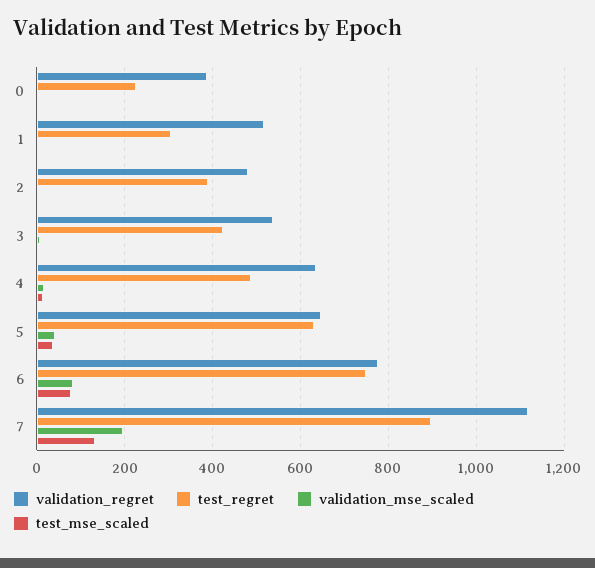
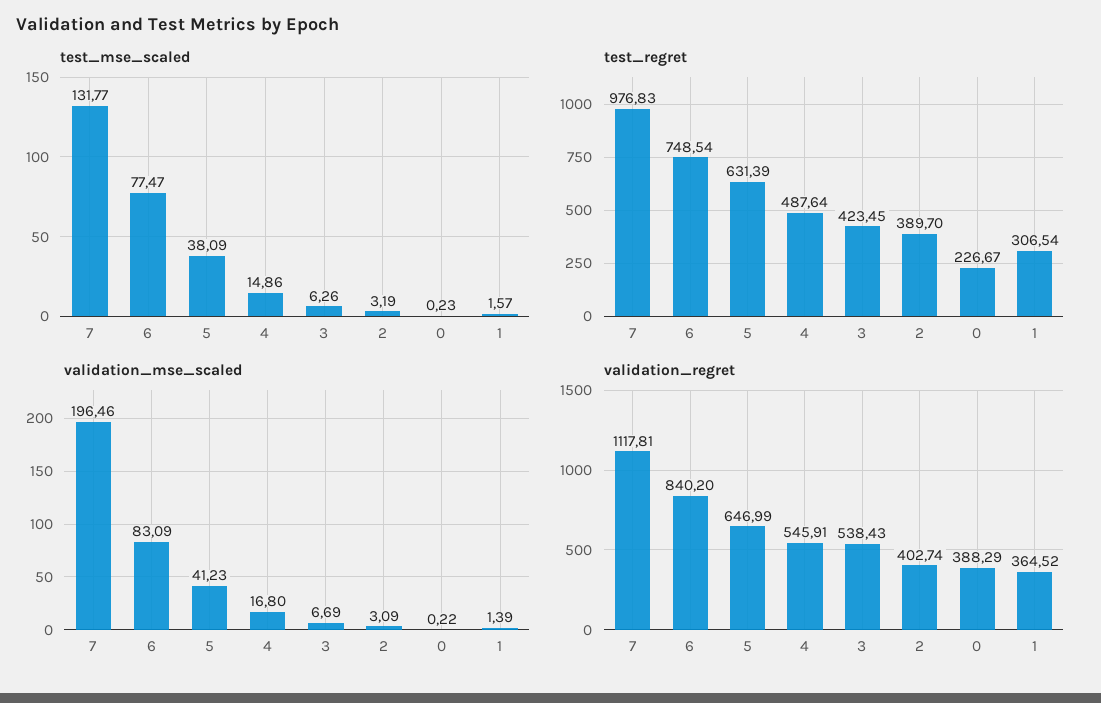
  {
    "validation_regret": {
      "0": 388.29,
-     "1": 520,
+     "1": 364.52,
-     "2": 480,
+     "2": 402.74,
      "3": 538.43,
-     "4": 640,
+     "4": 545.91,
      "5": 646.99,
-     "6": 780,
+     "6": 840.2,
      "7": 1117.81
    },
    "test_regret": {
      "0": 226.67,
      "1": 306.54,
      "2": 389.7,
      "3": 423.45,
      "4": 487.64,
      "5": 631.39,
      "6": 748.54,
-     "7": 900
+     "7": 976.83
    },
    "validation_mse_scaled": {
      "0": 0.22,
      "1": 1.39,
      "2": 3.09,
      "3": 6.69,
      "4": 16.8,
      "5": 41.23,
      "6": 83.09,
      "7": 196.46
    },
    "test_mse_scaled": {
      "0": 0.23,
      "1": 1.57,
      "2": 3.19,
      "3": 6.26,
      "4": 14.86,
      "5": 38.09,
      "6": 77.47,
      "7": 131.77
    }
  }

